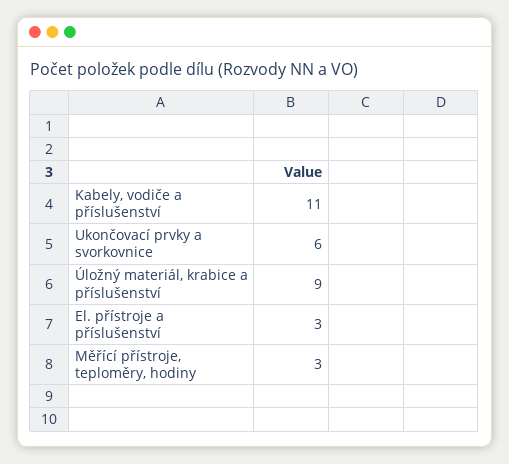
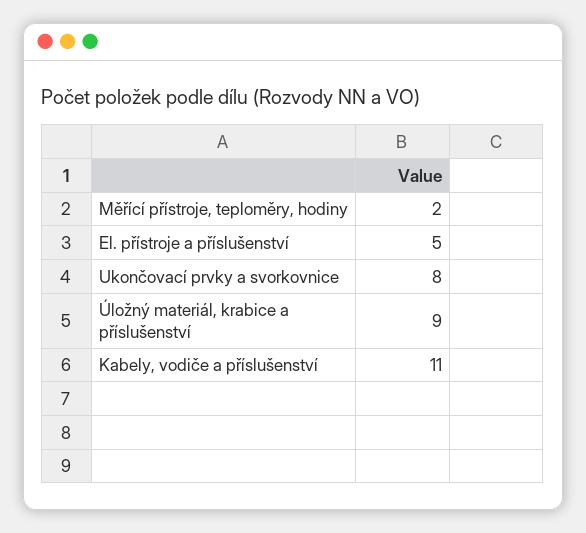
  {
    "Kabely, vodiče a příslušenství": 11,
-   "Ukončovací prvky a svorkovnice": 6,
+   "Ukončovací prvky a svorkovnice": 8,
    "Úložný materiál, krabice a příslušenství": 9,
-   "El. přístroje a příslušenství": 3,
+   "El. přístroje a příslušenství": 5,
-   "Měřící přístroje, teploměry, hodiny": 3
+   "Měřící přístroje, teploměry, hodiny": 2
  }

